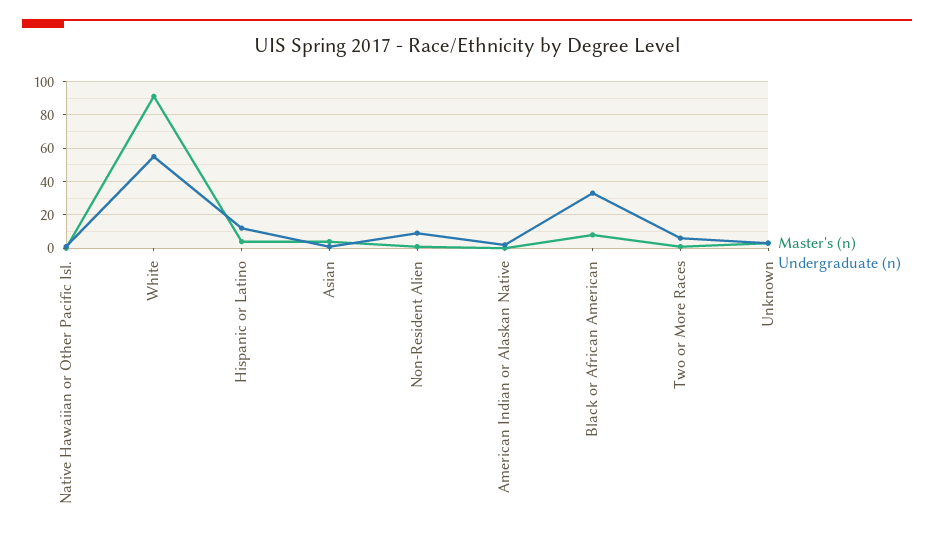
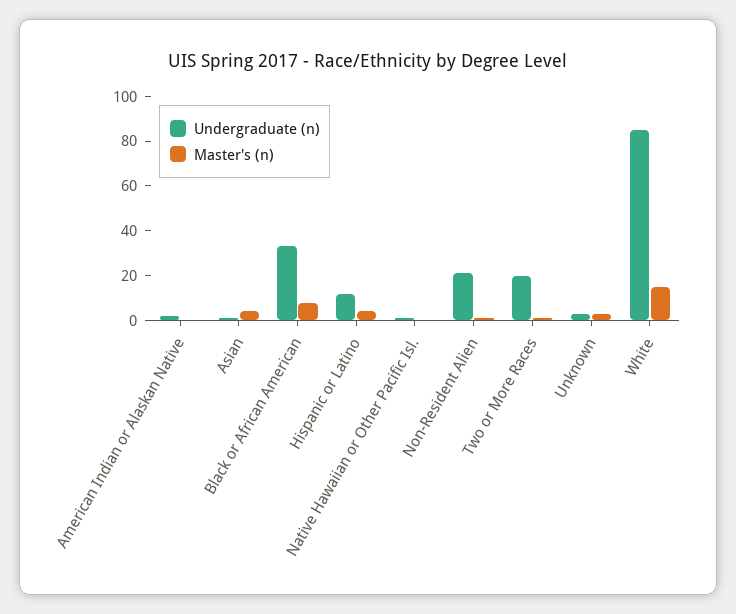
  {
    "Master's (n)": {
      "Native Hawaiian or Other Pacific Isl.": 0,
-     "White": 90,
+     "White": 15,
      "Hispanic or Latino": 5,
      "Asian": 5,
      "Non-Resident Alien": 0,
      "American Indian or Alaskan Native": 0,
      "Black or African American": 10,
      "Two or More Races": 0,
      "Unknown": 5
    },
    "Undergraduate (n)": {
      "Native Hawaiian or Other Pacific Isl.": 0,
-     "White": 55,
+     "White": 85,
      "Hispanic or Latino": 10,
      "Asian": 0,
-     "Non-Resident Alien": 10,
+     "Non-Resident Alien": 20,
      "American Indian or Alaskan Native": 0,
      "Black or African American": 35,
-     "Two or More Races": 5,
+     "Two or More Races": 20,
      "Unknown": 5
    }
  }

